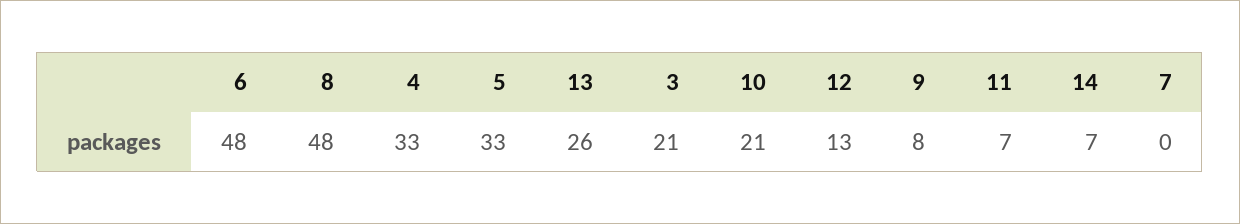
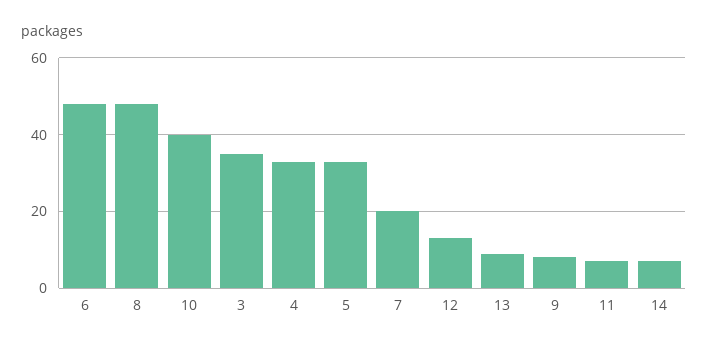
  {
    "6": 48,
    "8": 48,
    "4": 33,
    "5": 33,
-   "13": 26,
+   "13": 10,
-   "3": 21,
+   "3": 35,
-   "10": 21,
+   "10": 40,
    "12": 13,
    "9": 8,
    "11": 7,
    "14": 7,
-   "7": 0
+   "7": 20
  }

